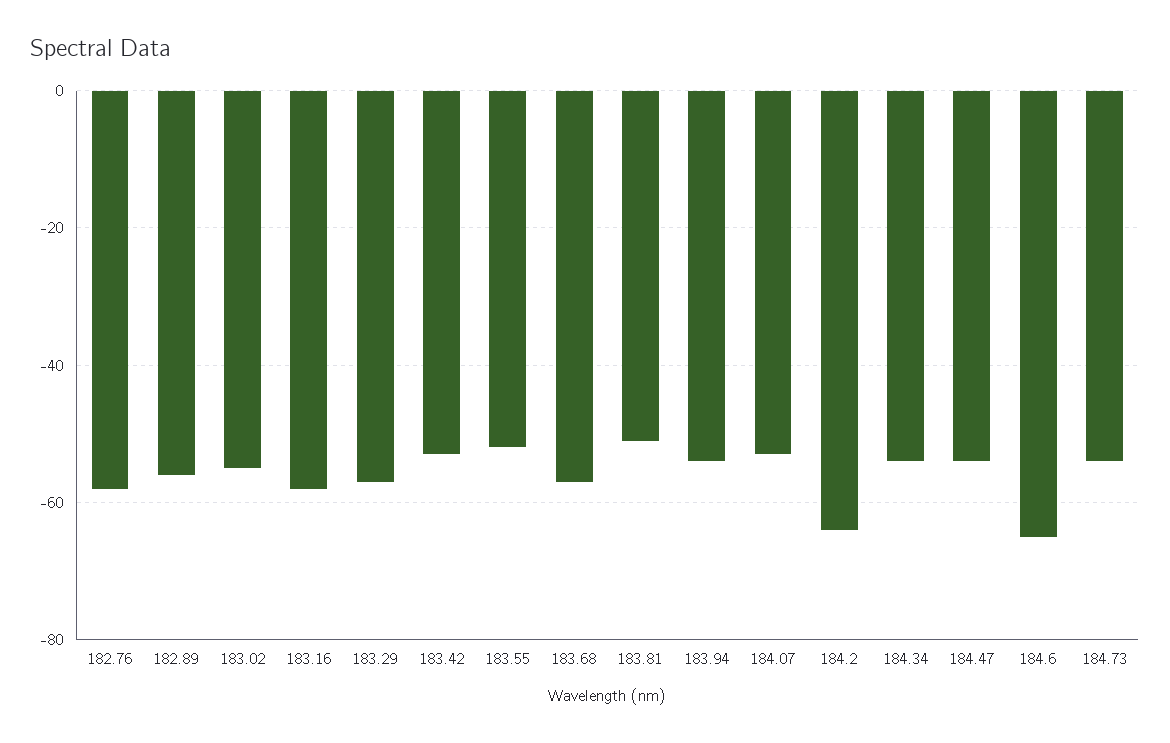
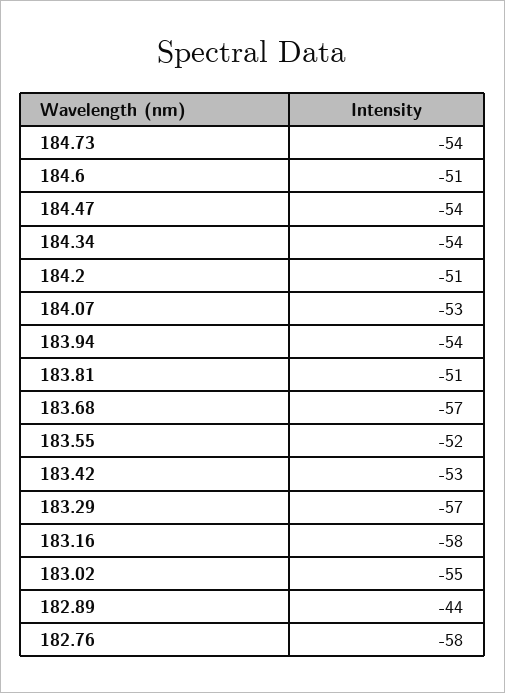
  {
    "182.76": -58,
-   "182.89": -55,
+   "182.89": -44,
    "183.02": -55,
    "183.16": -58,
    "183.29": -57,
    "183.42": -53,
    "183.55": -52,
    "183.68": -57,
    "183.81": -51,
    "183.94": -54,
    "184.07": -53,
-   "184.2": -65,
+   "184.2": -51,
    "184.34": -54,
    "184.47": -54,
-   "184.6": -65,
+   "184.6": -51,
    "184.73": -54
  }

